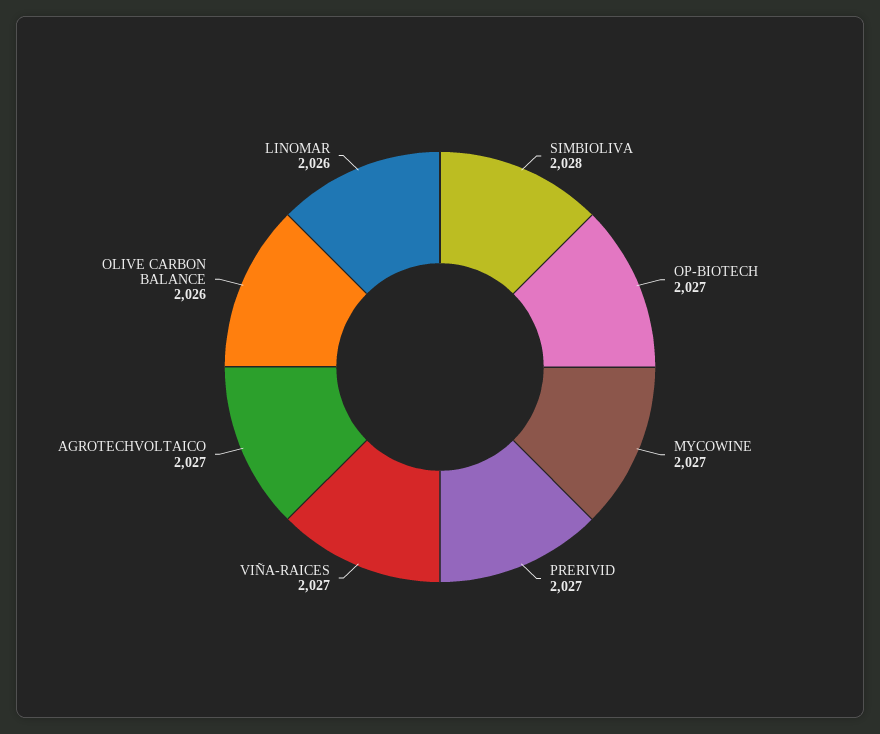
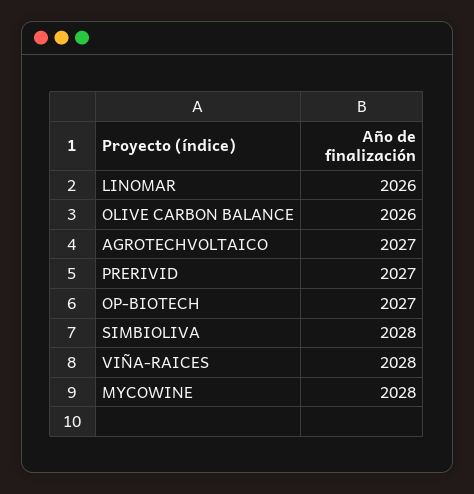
  {
    "SIMBIOLIVA": 2028,
    "OP-BIOTECH": 2027,
-   "MYCOWINE": 2027,
+   "MYCOWINE": 2028,
    "PRERIVID": 2027,
-   "VIÑA-RAICES": 2027,
+   "VIÑA-RAICES": 2028,
    "AGROTECHVOLTAICO": 2027,
    "OLIVE CARBON BALANCE": 2026,
    "LINOMAR": 2026
  }

